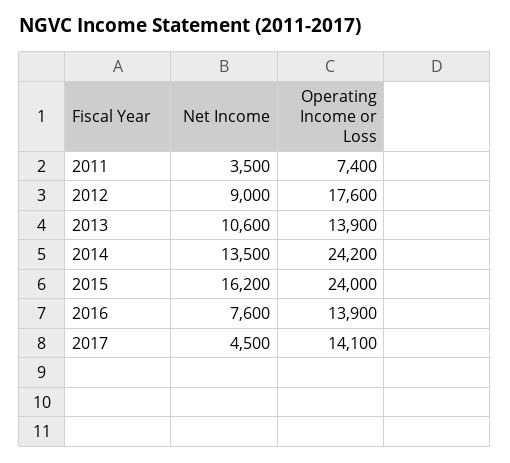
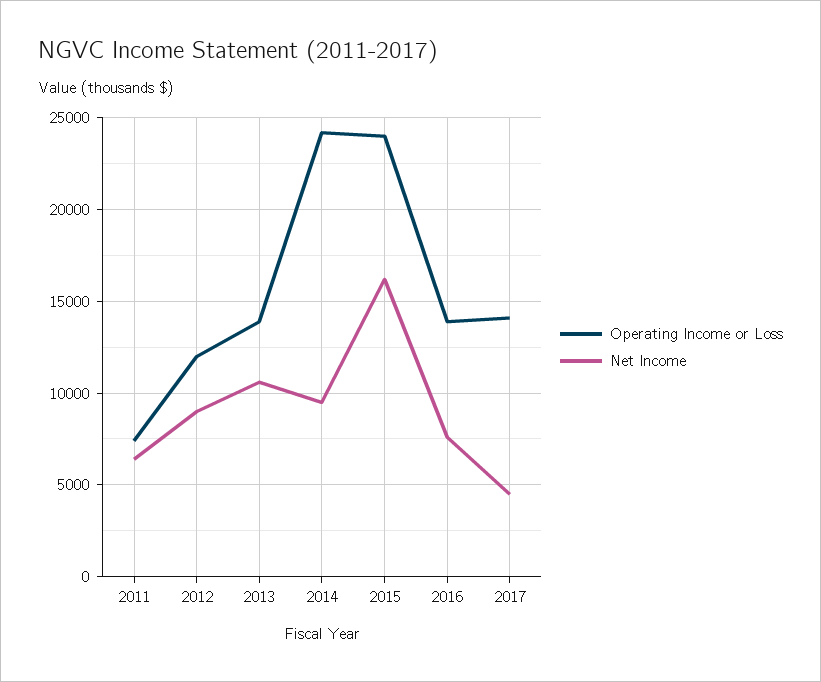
  {
    "Net Income": {
-     "2011": 3500,
+     "2011": 6500,
      "2012": 9000,
      "2013": 10600,
-     "2014": 13500,
+     "2014": 9500,
      "2015": 16200,
      "2016": 7600,
      "2017": 4500
    },
    "Operating Income or Loss": {
      "2011": 7400,
-     "2012": 17600,
+     "2012": 12000,
      "2013": 13900,
      "2014": 24200,
      "2015": 24000,
      "2016": 13900,
      "2017": 14100
    }
  }

